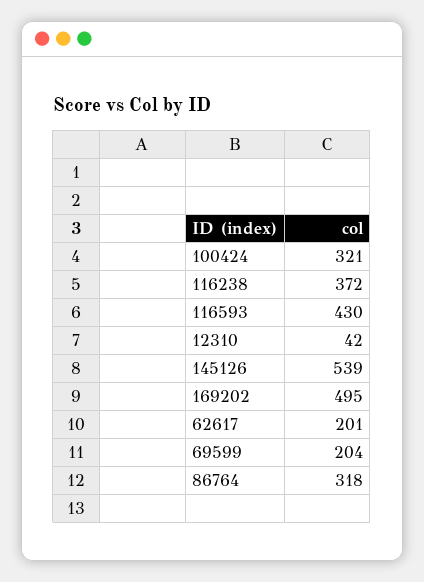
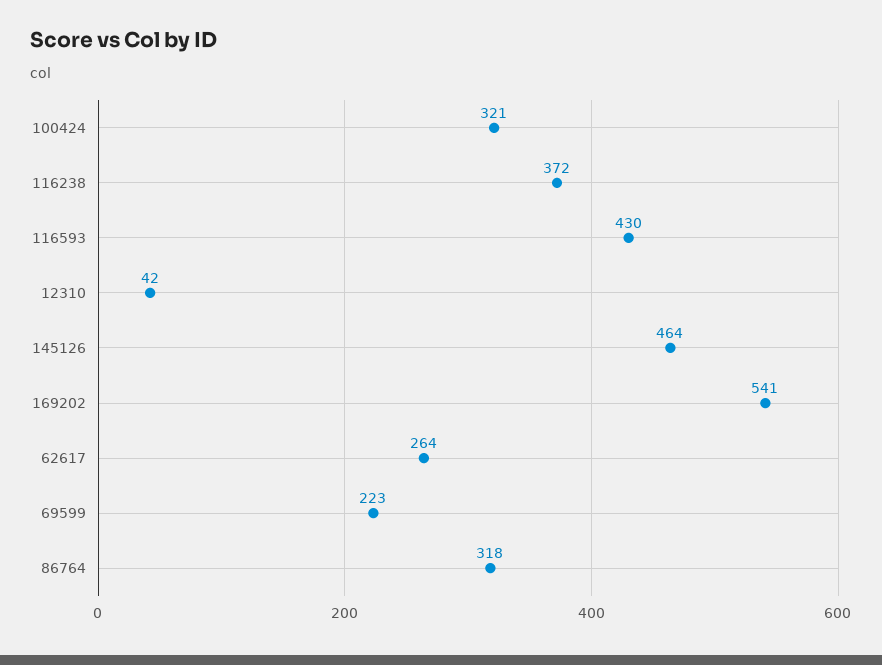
  {
    "100424": 321,
    "116238": 372,
    "116593": 430,
    "12310": 42,
-   "145126": 539,
+   "145126": 464,
-   "169202": 495,
+   "169202": 541,
-   "62617": 201,
+   "62617": 264,
-   "69599": 204,
+   "69599": 223,
    "86764": 318
  }

